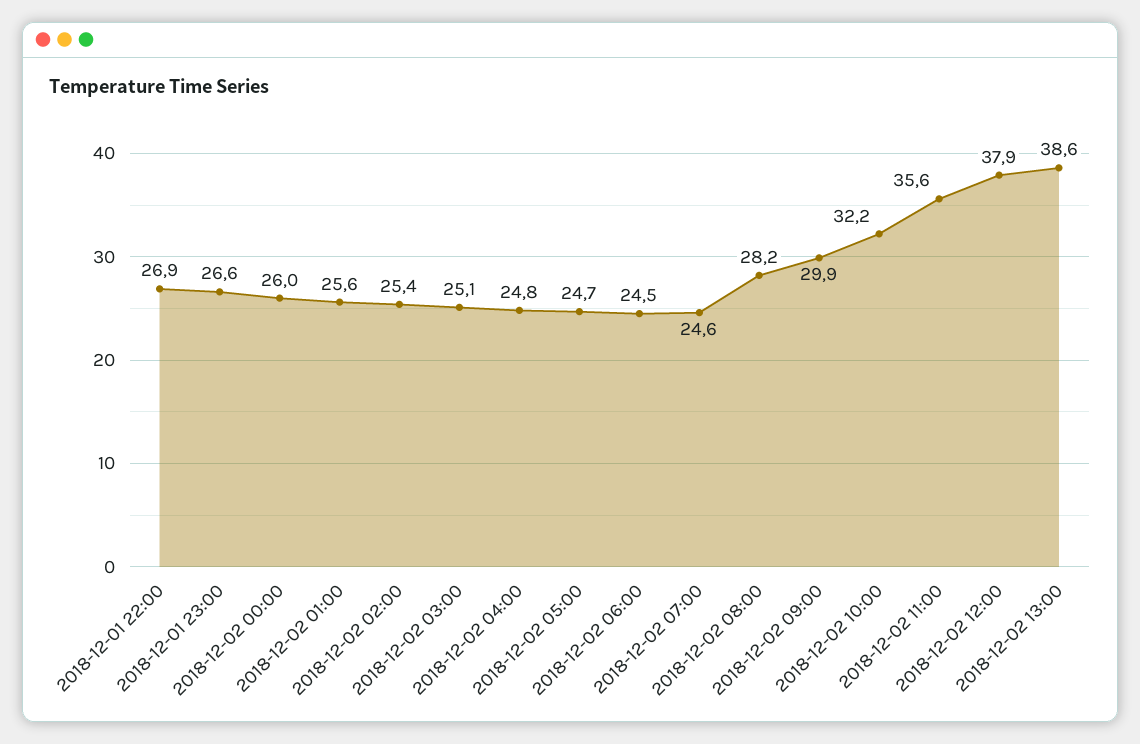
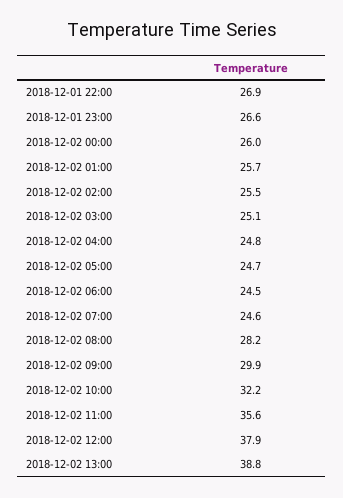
  {
    "2018-12-01 22:00": 26.9,
    "2018-12-01 23:00": 26.6,
    "2018-12-02 00:00": 26,
-   "2018-12-02 01:00": 25.6,
+   "2018-12-02 01:00": 25.7,
-   "2018-12-02 02:00": 25.4,
+   "2018-12-02 02:00": 25.5,
    "2018-12-02 03:00": 25.1,
    "2018-12-02 04:00": 24.8,
    "2018-12-02 05:00": 24.7,
    "2018-12-02 06:00": 24.5,
    "2018-12-02 07:00": 24.6,
    "2018-12-02 08:00": 28.2,
    "2018-12-02 09:00": 29.9,
    "2018-12-02 10:00": 32.2,
    "2018-12-02 11:00": 35.6,
    "2018-12-02 12:00": 37.9,
-   "2018-12-02 13:00": 38.6
+   "2018-12-02 13:00": 38.8
  }

